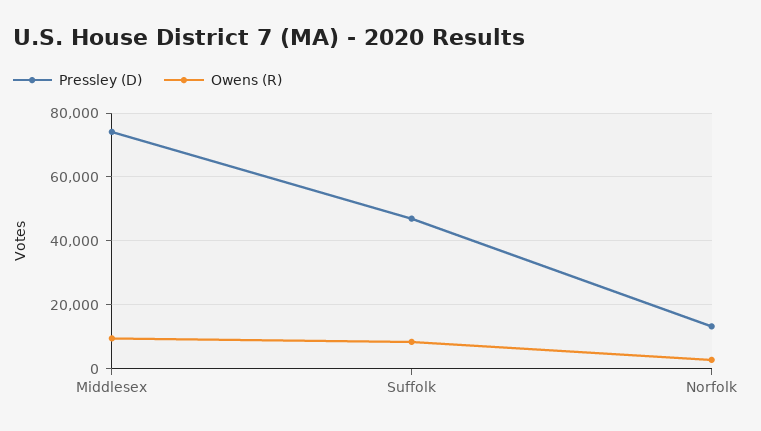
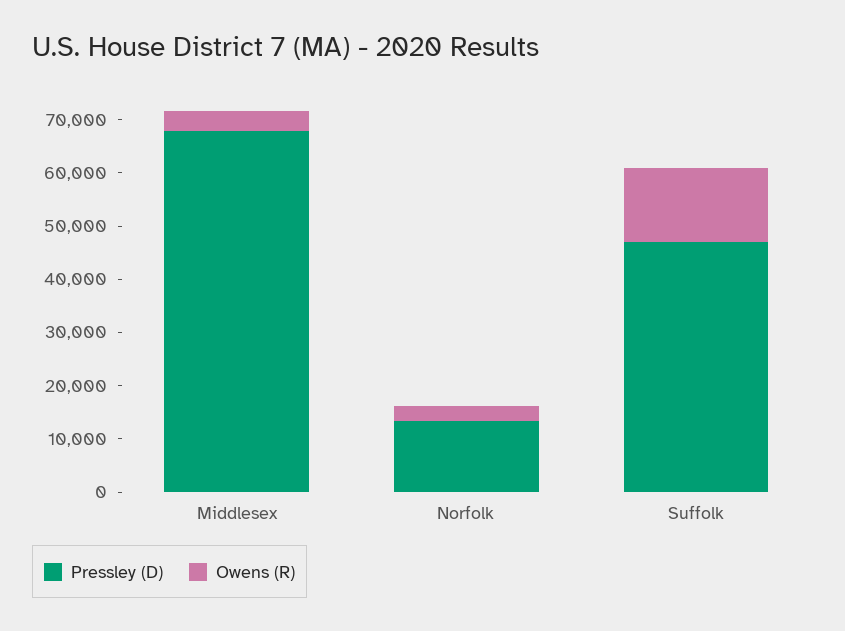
  {
    "Pressley (D)": {
-     "Middlesex": 74000,
+     "Middlesex": 68000,
      "Suffolk": 46000,
      "Norfolk": 14000
    },
    "Owens (R)": {
-     "Middlesex": 10000,
+     "Middlesex": 4000,
-     "Suffolk": 8000,
+     "Suffolk": 14000,
      "Norfolk": 2000
    }
  }

